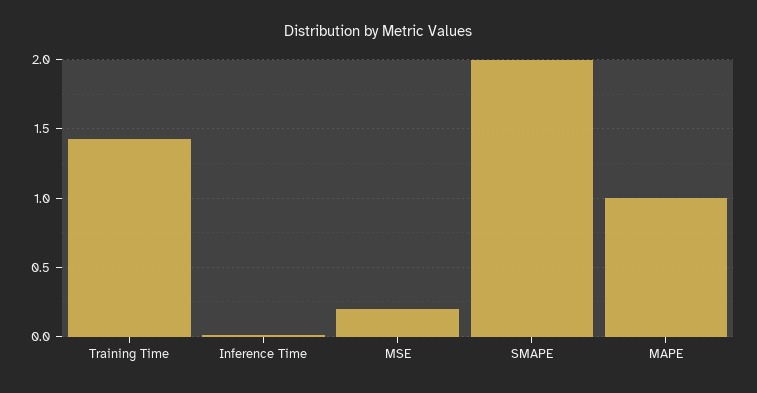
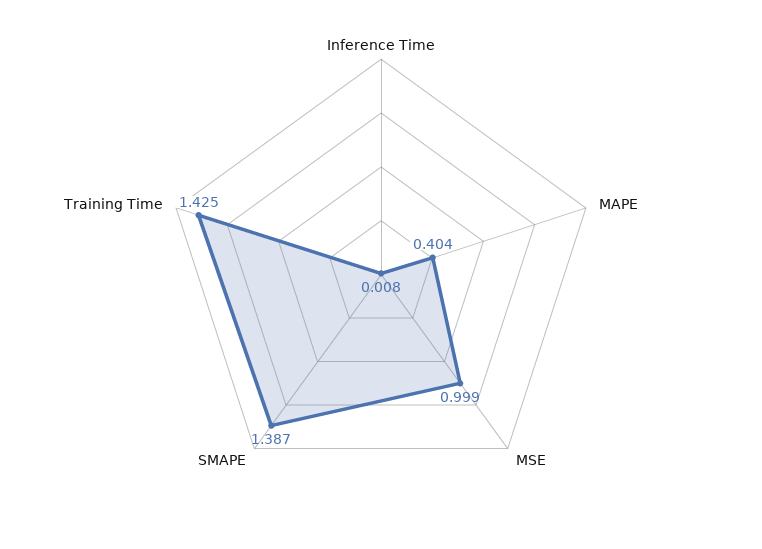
  {
    "Training Time": 1.425,
    "Inference Time": 0.008,
-   "MSE": 0.2,
+   "MSE": 0.999,
-   "SMAPE": 2,
+   "SMAPE": 1.387,
-   "MAPE": 1
+   "MAPE": 0.404
  }

